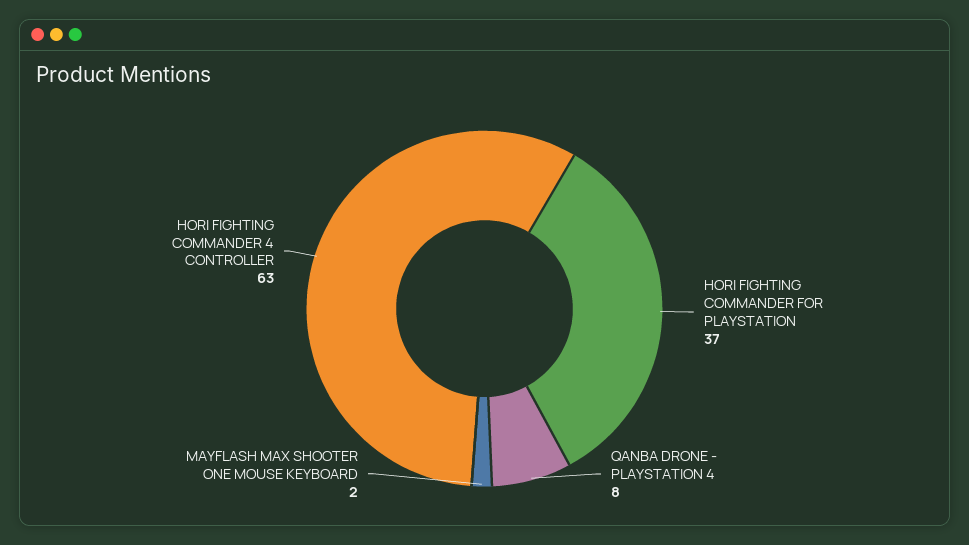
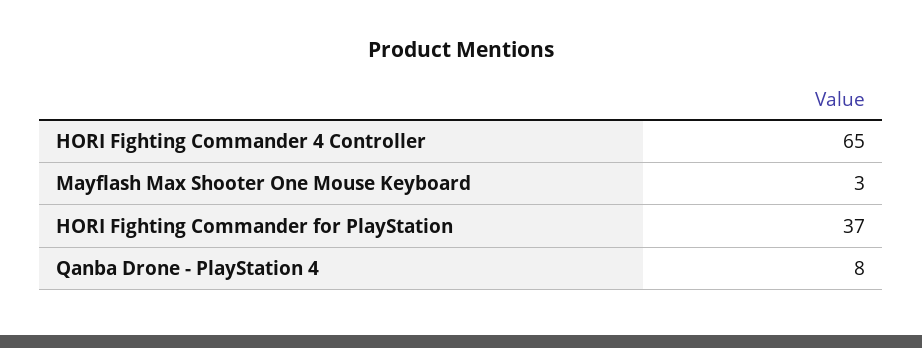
  {
    "HORI FIGHTING COMMANDER FOR PLAYSTATION": 37,
    "QANBA DRONE - PLAYSTATION 4": 8,
-   "MAYFLASH MAX SHOOTER ONE MOUSE KEYBOARD": 2,
+   "MAYFLASH MAX SHOOTER ONE MOUSE KEYBOARD": 3,
-   "HORI FIGHTING COMMANDER 4 CONTROLLER": 63
+   "HORI FIGHTING COMMANDER 4 CONTROLLER": 65
  }

